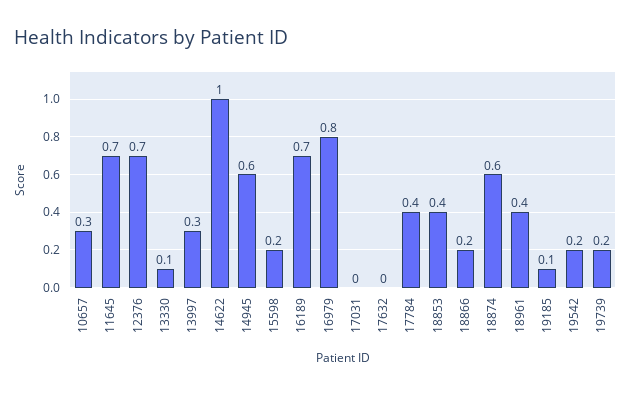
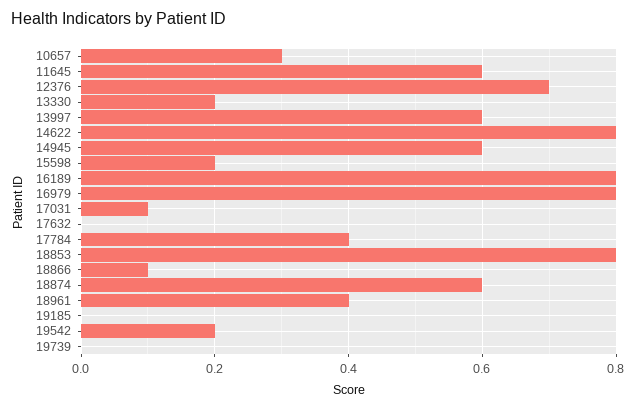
  {
    "10657": 0.3,
-   "11645": 0.7,
+   "11645": 0.6,
    "12376": 0.7,
-   "13330": 0.1,
+   "13330": 0.2,
-   "13997": 0.3,
+   "13997": 0.6,
-   "14622": 1,
+   "14622": 0.8,
    "14945": 0.6,
    "15598": 0.2,
-   "16189": 0.7,
+   "16189": 0.8,
    "16979": 0.8,
-   "17031": 0,
+   "17031": 0.1,
    "17632": 0,
    "17784": 0.4,
-   "18853": 0.4,
+   "18853": 0.8,
-   "18866": 0.2,
+   "18866": 0.1,
    "18874": 0.6,
    "18961": 0.4,
-   "19185": 0.1,
+   "19185": 0,
    "19542": 0.2,
-   "19739": 0.2
+   "19739": 0
  }

